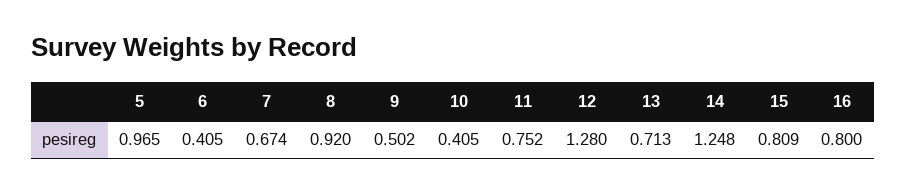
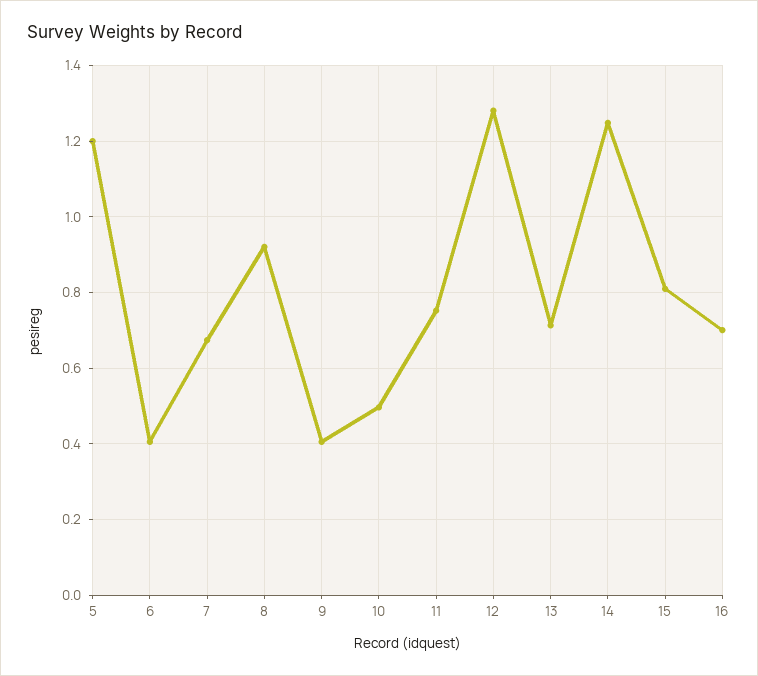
  {
-   "5": 0.965,
+   "5": 1.2,
    "6": 0.405,
    "7": 0.674,
    "8": 0.92,
-   "9": 0.502,
+   "9": 0.4,
-   "10": 0.405,
+   "10": 0.5,
    "11": 0.752,
    "12": 1.28,
    "13": 0.713,
    "14": 1.248,
    "15": 0.809,
-   "16": 0.8
+   "16": 0.7
  }

